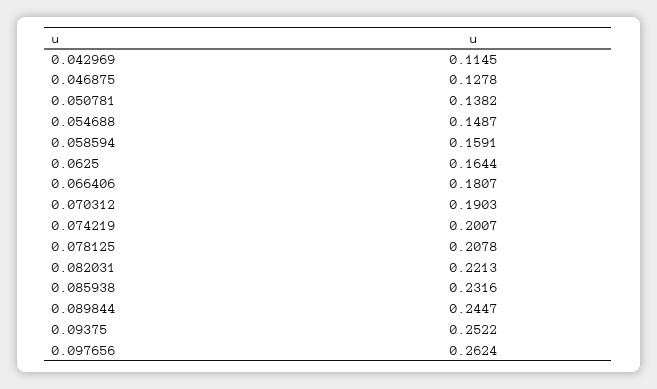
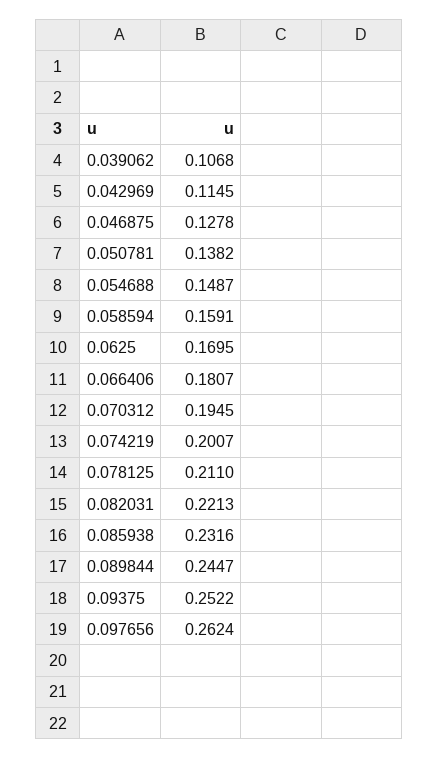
  {
    "0.042969": 0.1145,
    "0.046875": 0.1278,
    "0.050781": 0.1382,
    "0.054688": 0.1487,
    "0.058594": 0.1591,
-   "0.0625": 0.1644,
+   "0.0625": 0.1695,
    "0.066406": 0.1807,
-   "0.070312": 0.1903,
+   "0.070312": 0.1945,
    "0.074219": 0.2007,
-   "0.078125": 0.2078,
+   "0.078125": 0.211,
    "0.082031": 0.2213,
    "0.085938": 0.2316,
    "0.089844": 0.2447,
    "0.09375": 0.2522,
-   "0.097656": 0.2624
+   "0.097656": 0.2624,
+   "0.039062": 0.1068
  }

